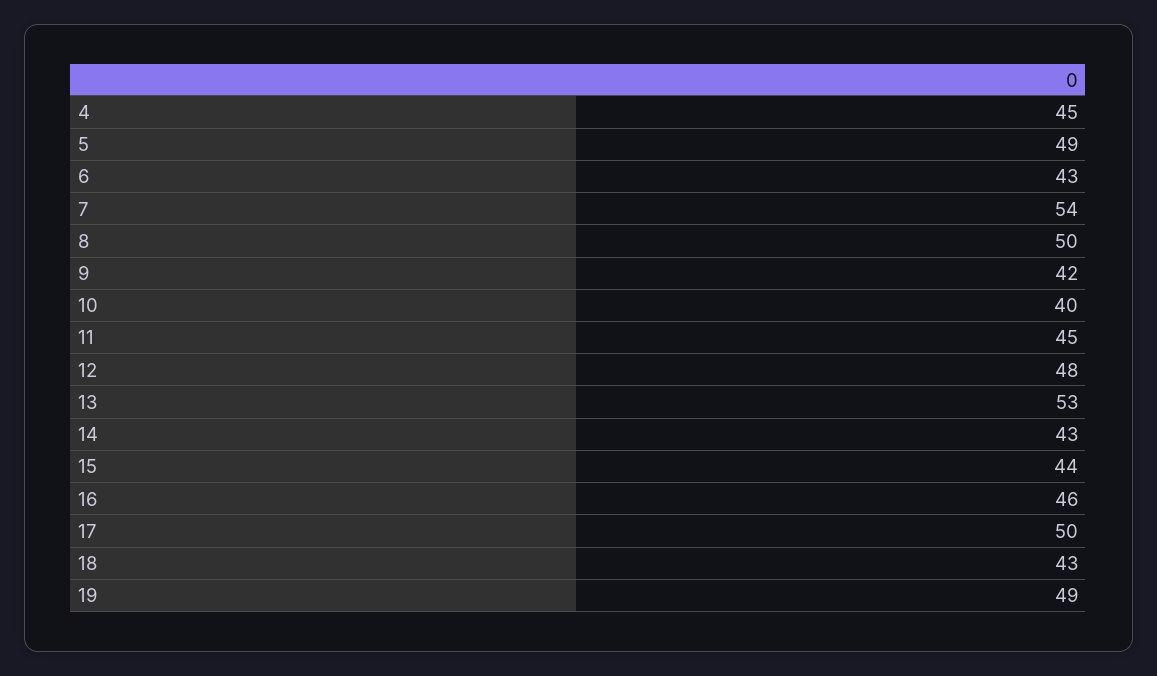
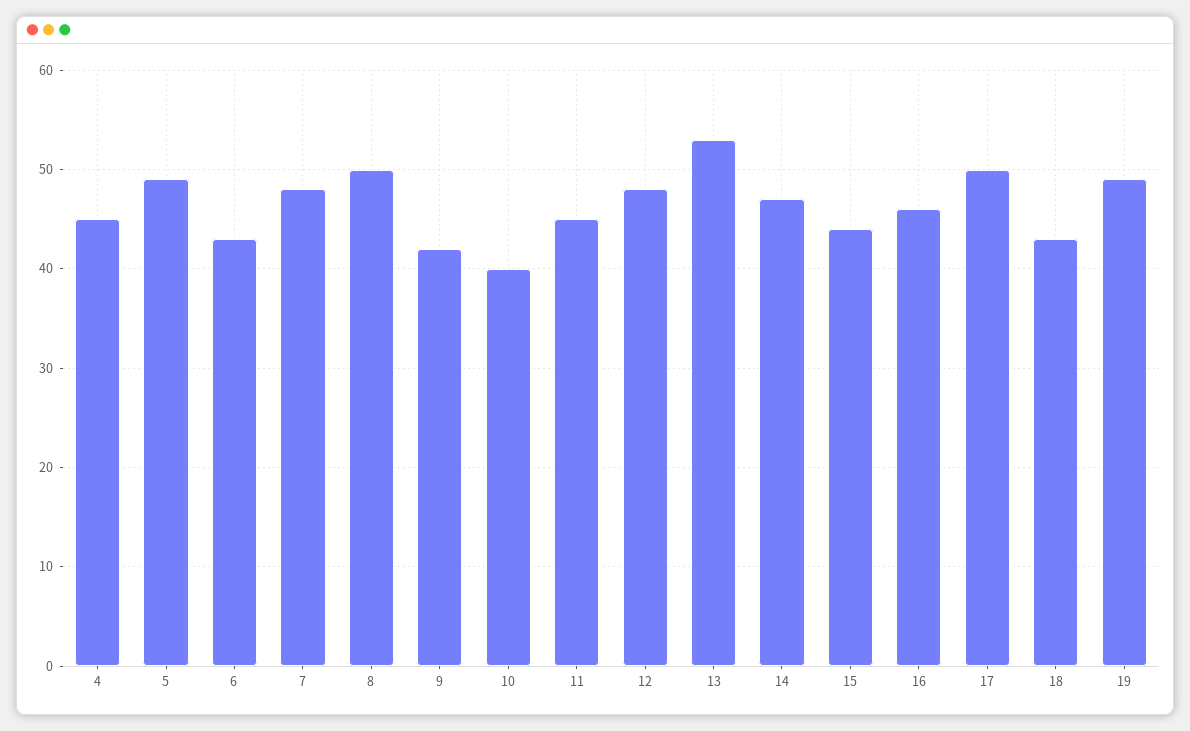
  {
    "4": 45,
    "5": 49,
    "6": 43,
-   "7": 54,
+   "7": 48,
    "8": 50,
    "9": 42,
    "10": 40,
    "11": 45,
    "12": 48,
    "13": 53,
-   "14": 43,
+   "14": 47,
    "15": 44,
    "16": 46,
    "17": 50,
    "18": 43,
    "19": 49
  }

